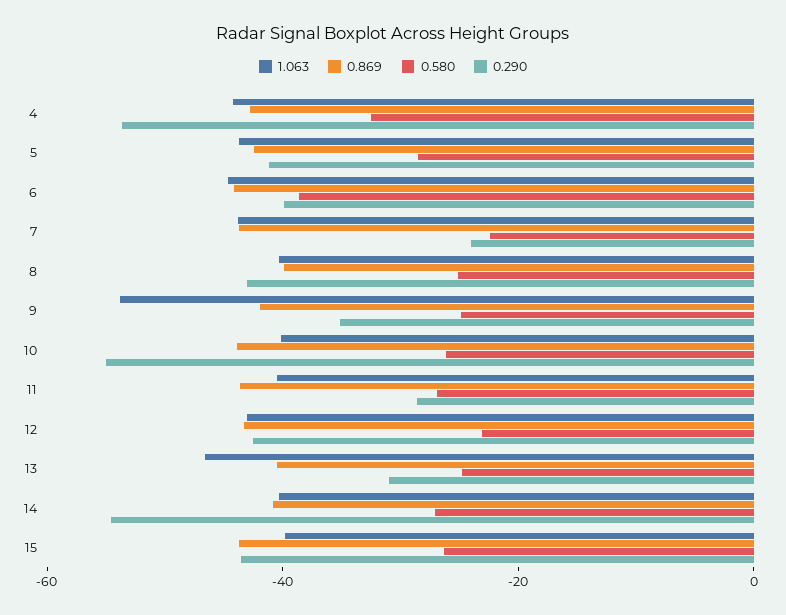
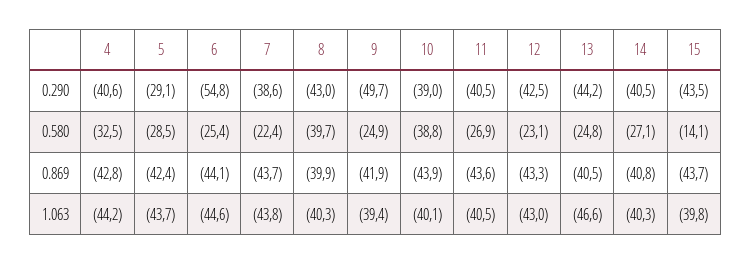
  {
    "1.063": {
      "4": -44.2,
      "5": -43.7,
      "6": -44.6,
      "7": -43.8,
      "8": -40.3,
-     "9": -55,
+     "9": -39.4,
      "10": -40.1,
      "11": -40.5,
      "12": -43,
      "13": -46.6,
      "14": -40.3,
      "15": -39.8
    },
    "0.869": {
      "4": -42.8,
      "5": -42.4,
      "6": -44.1,
      "7": -43.7,
      "8": -39.9,
      "9": -41.9,
      "10": -43.9,
      "11": -43.6,
      "12": -43.3,
      "13": -40.5,
      "14": -40.8,
      "15": -43.7
    },
    "0.580": {
      "4": -32.5,
      "5": -28.5,
-     "6": -40,
+     "6": -25.4,
      "7": -22.4,
-     "8": -25,
+     "8": -39.7,
      "9": -24.9,
-     "10": -25,
+     "10": -38.8,
      "11": -26.9,
      "12": -23.1,
      "13": -24.8,
      "14": -27.1,
-     "15": -25
+     "15": -14.1
    },
    "0.290": {
-     "4": -55,
+     "4": -40.6,
-     "5": -40,
+     "5": -29.1,
-     "6": -40,
+     "6": -54.8,
-     "7": -25,
+     "7": -38.6,
      "8": -43,
-     "9": -35,
+     "9": -49.7,
-     "10": -55,
+     "10": -39,
-     "11": -30,
+     "11": -40.5,
      "12": -42.5,
-     "13": -30,
+     "13": -44.2,
-     "14": -55,
+     "14": -40.5,
      "15": -43.5
    }
  }

